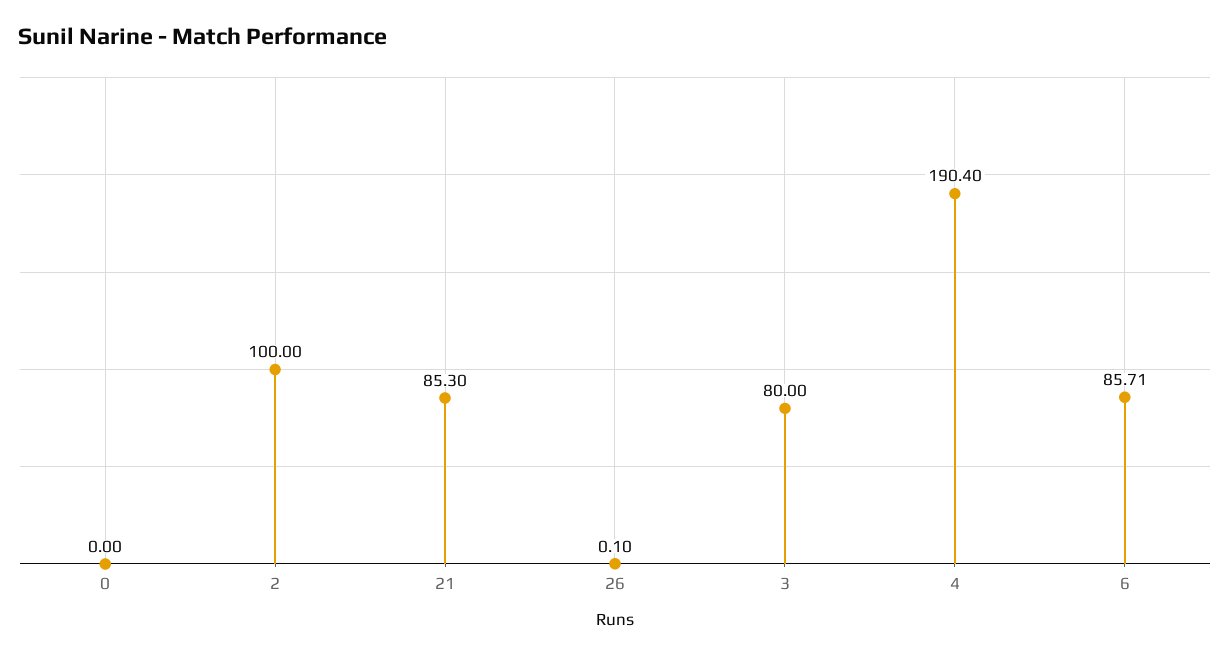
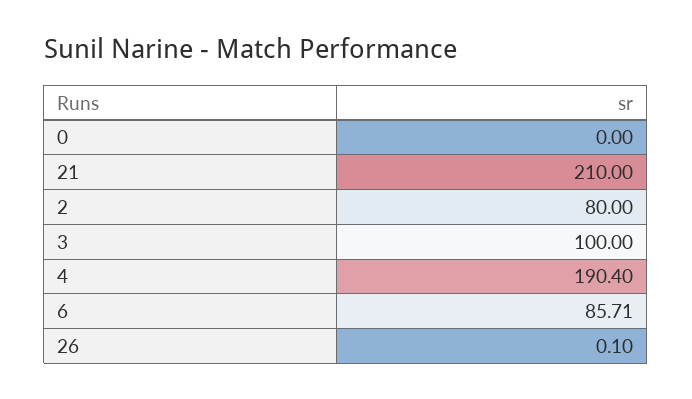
  {
    "0": 0,
-   "2": 100,
+   "2": 80,
-   "21": 85.3,
+   "21": 210,
    "26": 0.1,
-   "3": 80,
+   "3": 100,
    "4": 190.4,
    "6": 85.71
  }

